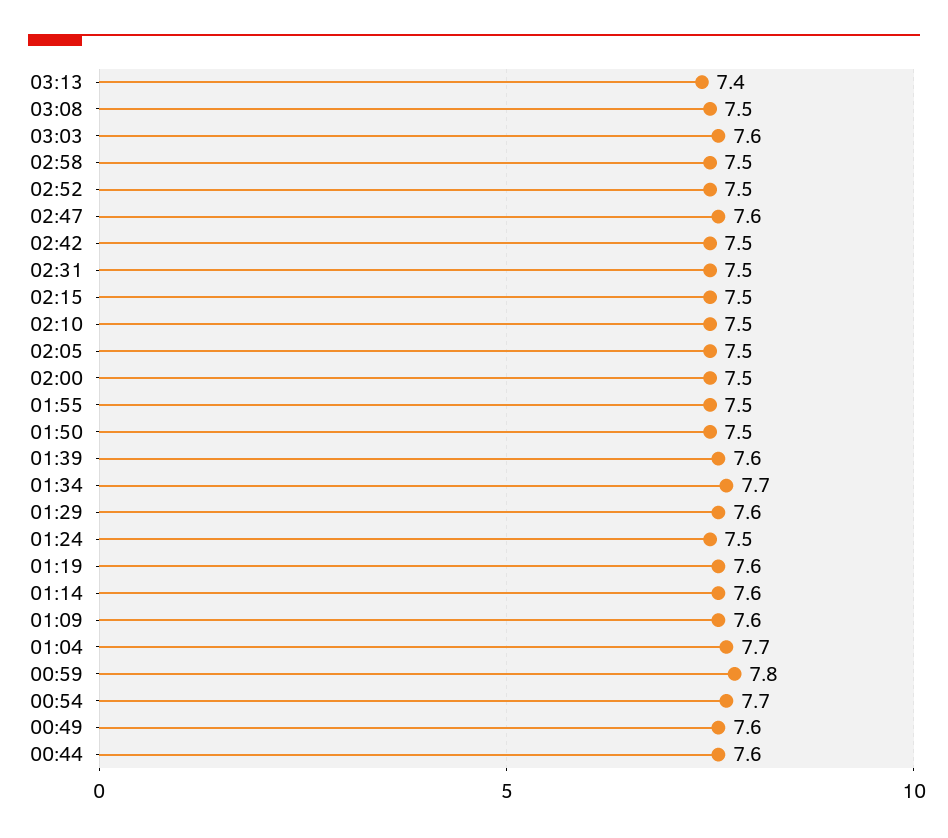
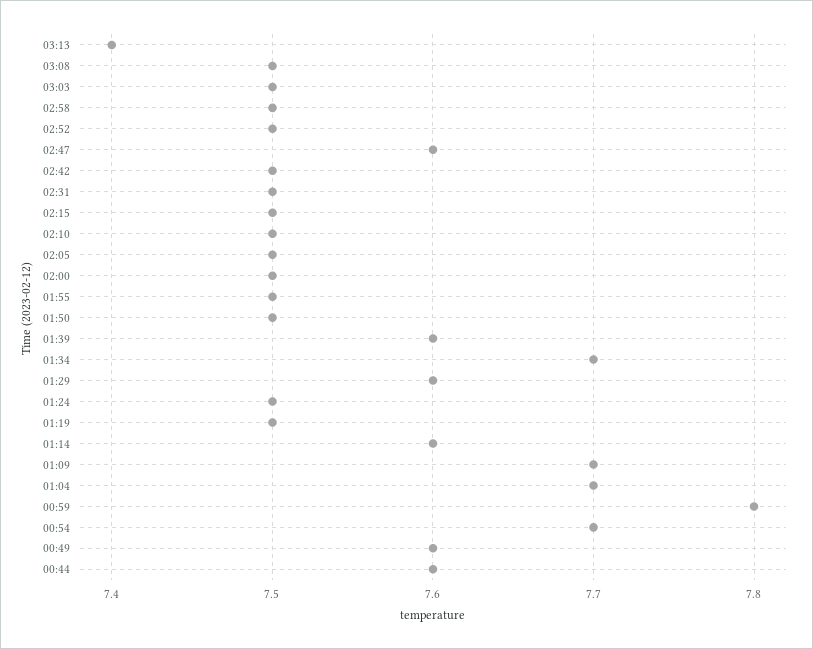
  {
    "03:13": 7.4,
    "03:08": 7.5,
-   "03:03": 7.6,
+   "03:03": 7.5,
    "02:58": 7.5,
    "02:52": 7.5,
    "02:47": 7.6,
    "02:42": 7.5,
    "02:31": 7.5,
    "02:15": 7.5,
    "02:10": 7.5,
    "02:05": 7.5,
    "02:00": 7.5,
    "01:55": 7.5,
    "01:50": 7.5,
    "01:39": 7.6,
    "01:34": 7.7,
    "01:29": 7.6,
    "01:24": 7.5,
-   "01:19": 7.6,
+   "01:19": 7.5,
    "01:14": 7.6,
-   "01:09": 7.6,
+   "01:09": 7.7,
    "01:04": 7.7,
    "00:59": 7.8,
    "00:54": 7.7,
    "00:49": 7.6,
    "00:44": 7.6
  }

